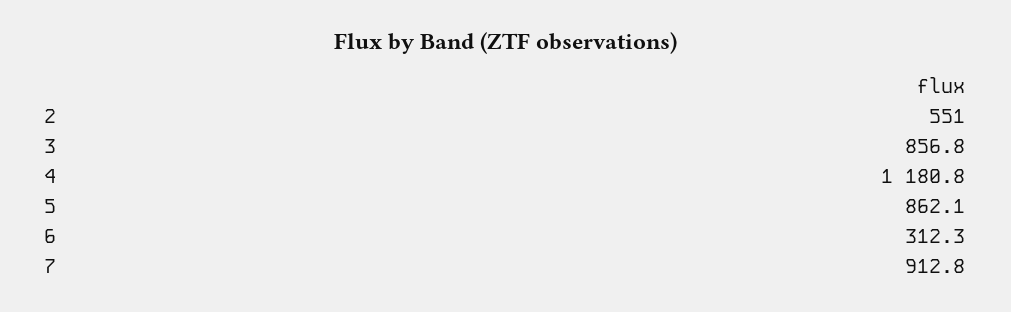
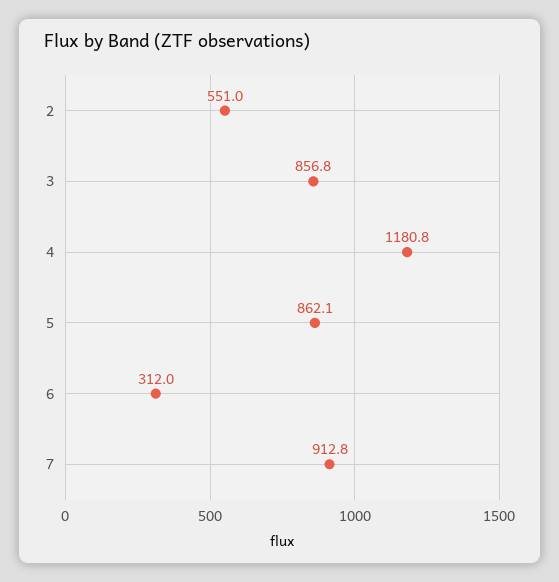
  {
    "2": 551,
    "3": 856.8,
    "4": 1180.8,
    "5": 862.1,
-   "6": 312.3,
+   "6": 312,
    "7": 912.8
  }

